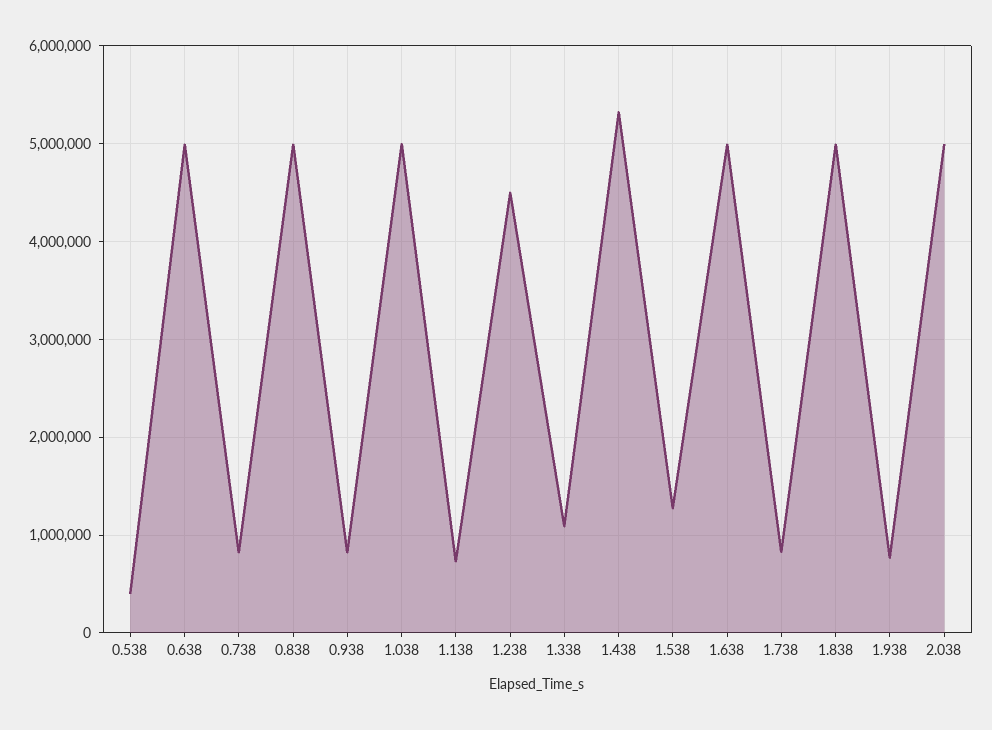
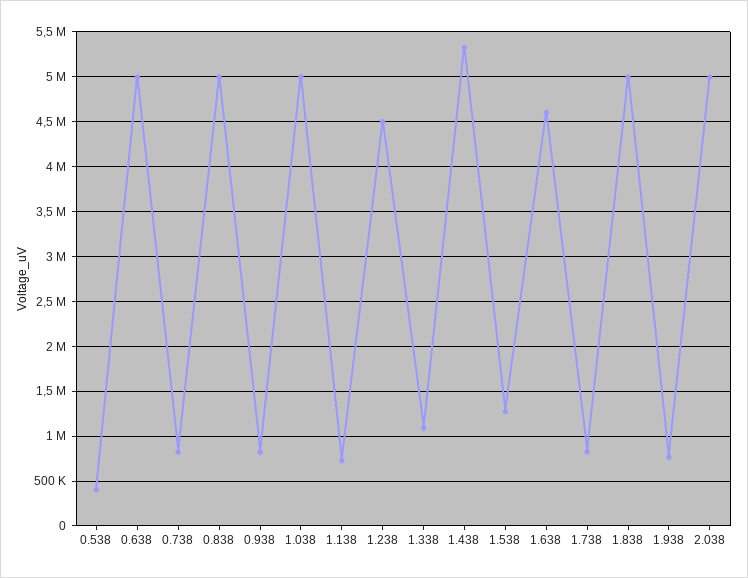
  {
    "0.538": 400000,
    "0.638": 5000000,
    "0.738": 800000,
    "0.838": 5000000,
    "0.938": 800000,
    "1.038": 5000000,
    "1.138": 700000,
    "1.238": 4500000,
    "1.338": 1100000,
    "1.438": 5300000,
    "1.538": 1300000,
-   "1.638": 5000000,
+   "1.638": 4600000,
    "1.738": 800000,
    "1.838": 5000000,
    "1.938": 800000,
    "2.038": 5000000
  }

